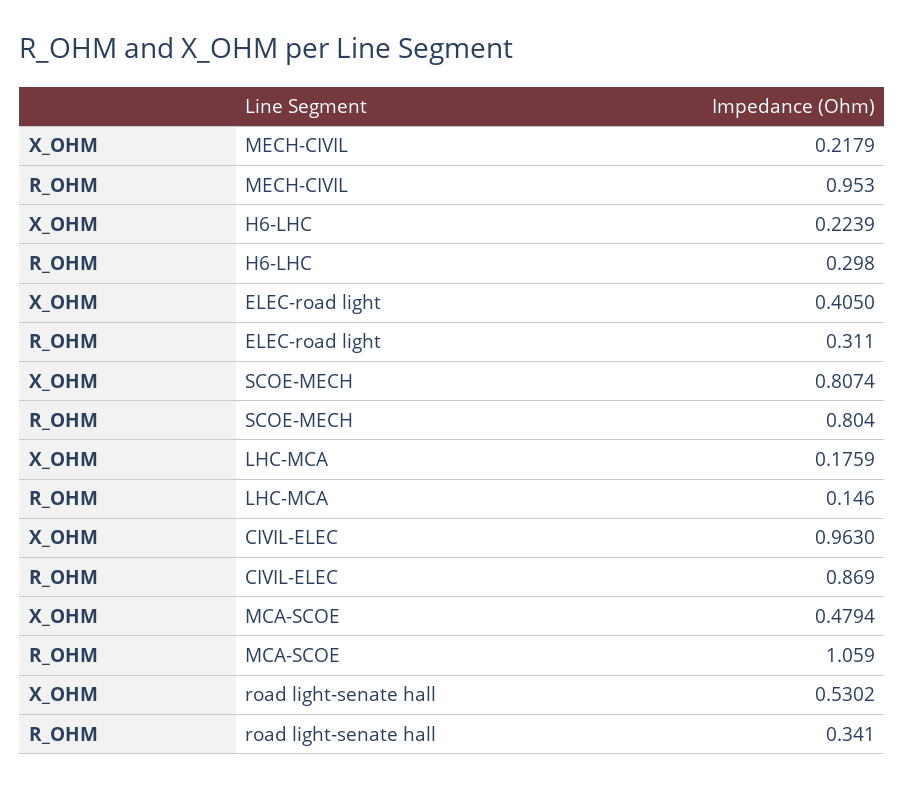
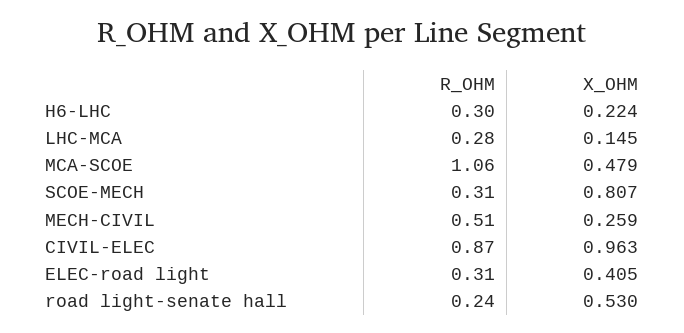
  {
    "X_OHM": {
-     "MECH-CIVIL": 0.2179,
+     "MECH-CIVIL": 0.259,
      "H6-LHC": 0.2239,
      "ELEC-road light": 0.405,
      "SCOE-MECH": 0.8074,
-     "LHC-MCA": 0.1759,
+     "LHC-MCA": 0.145,
      "CIVIL-ELEC": 0.963,
      "MCA-SCOE": 0.4794,
      "road light-senate hall": 0.5302
    },
    "R_OHM": {
-     "MECH-CIVIL": 0.953,
+     "MECH-CIVIL": 0.51,
      "H6-LHC": 0.298,
      "ELEC-road light": 0.311,
-     "SCOE-MECH": 0.804,
+     "SCOE-MECH": 0.31,
-     "LHC-MCA": 0.146,
+     "LHC-MCA": 0.28,
      "CIVIL-ELEC": 0.869,
      "MCA-SCOE": 1.059,
-     "road light-senate hall": 0.341
+     "road light-senate hall": 0.24
    }
  }

